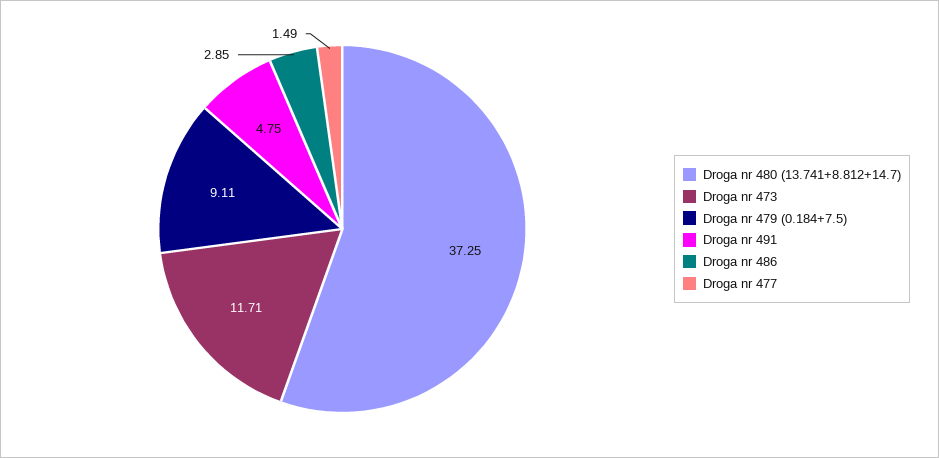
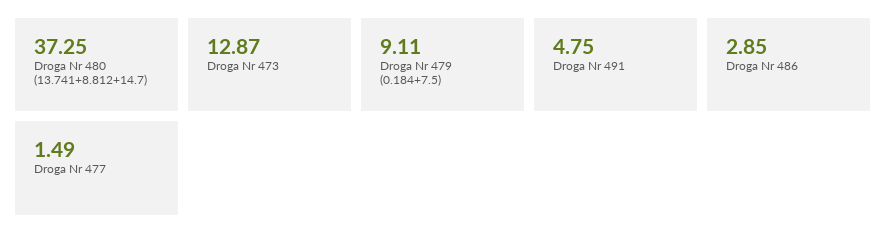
  {
    "Droga nr 480 (13.741+8.812+14.7)": 37.25,
-   "Droga nr 473": 11.71,
+   "Droga nr 473": 12.87,
    "Droga nr 479 (0.184+7.5)": 9.11,
    "Droga nr 491": 4.75,
    "Droga nr 486": 2.85,
    "Droga nr 477": 1.49
  }

